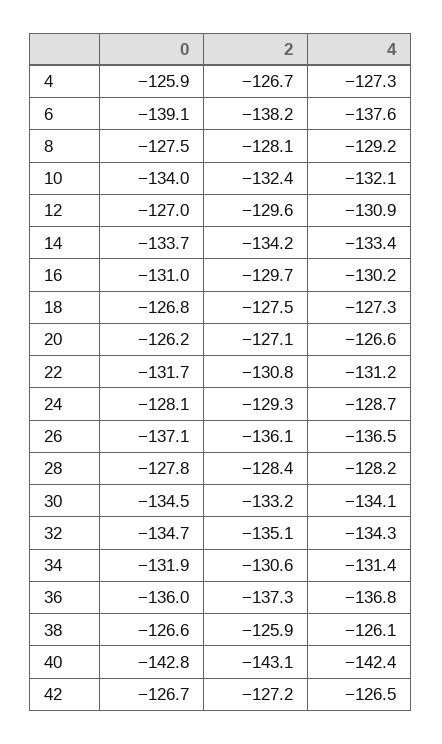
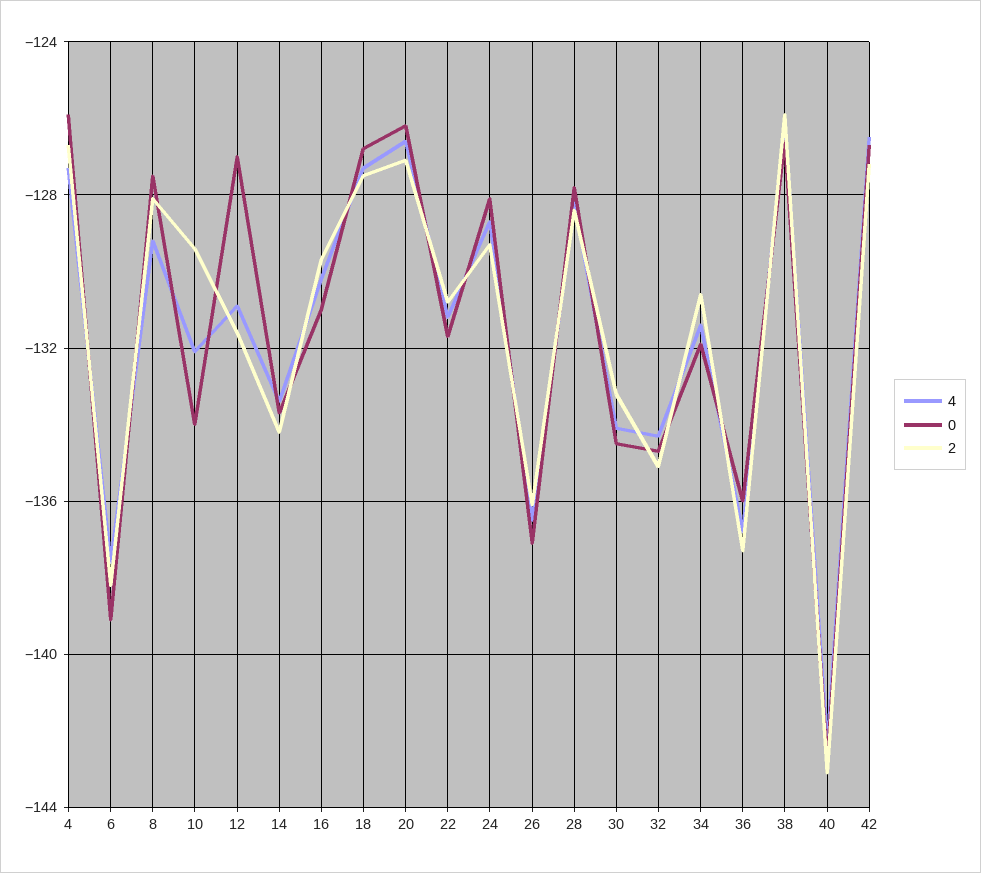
  {
    "0": {
      "4": -125.9,
      "6": -139.1,
      "8": -127.5,
      "10": -134,
      "12": -127,
      "14": -133.7,
      "16": -131,
      "18": -126.8,
      "20": -126.2,
      "22": -131.7,
      "24": -128.1,
      "26": -137.1,
      "28": -127.8,
      "30": -134.5,
      "32": -134.7,
      "34": -131.9,
      "36": -136,
      "38": -126.6,
      "40": -142.8,
      "42": -126.7
    },
    "2": {
      "4": -126.7,
      "6": -138.2,
      "8": -128.1,
-     "10": -132.4,
+     "10": -129.5,
-     "12": -129.6,
+     "12": -131.5,
      "14": -134.2,
      "16": -129.7,
      "18": -127.5,
      "20": -127.1,
      "22": -130.8,
      "24": -129.3,
      "26": -136.1,
      "28": -128.4,
      "30": -133.2,
      "32": -135.1,
      "34": -130.6,
      "36": -137.3,
      "38": -125.9,
      "40": -143.1,
      "42": -127.2
    },
    "4": {
      "4": -127.3,
      "6": -137.6,
      "8": -129.2,
      "10": -132.1,
      "12": -130.9,
      "14": -133.4,
      "16": -130.2,
      "18": -127.3,
      "20": -126.6,
      "22": -131.2,
      "24": -128.7,
      "26": -136.5,
      "28": -128.2,
      "30": -134.1,
      "32": -134.3,
      "34": -131.4,
      "36": -136.8,
      "38": -126.1,
      "40": -142.4,
      "42": -126.5
    }
  }

